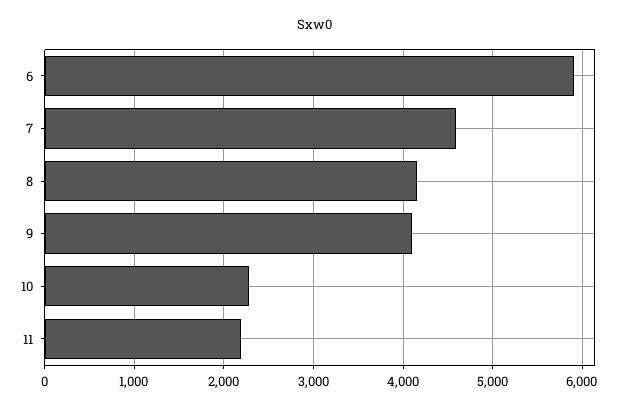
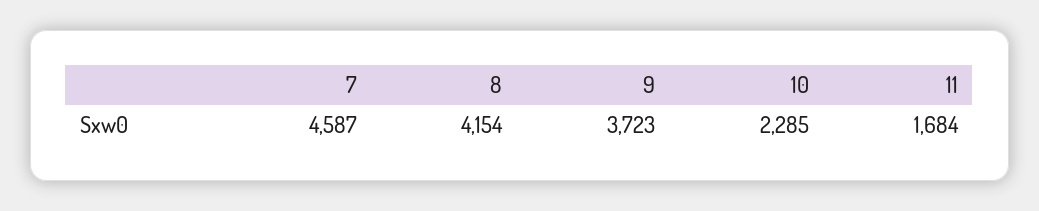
  {
-   "6": 5900,
    "7": 4587,
    "8": 4154,
-   "9": 4100,
+   "9": 3723,
    "10": 2285,
-   "11": 2200
+   "11": 1684
  }

